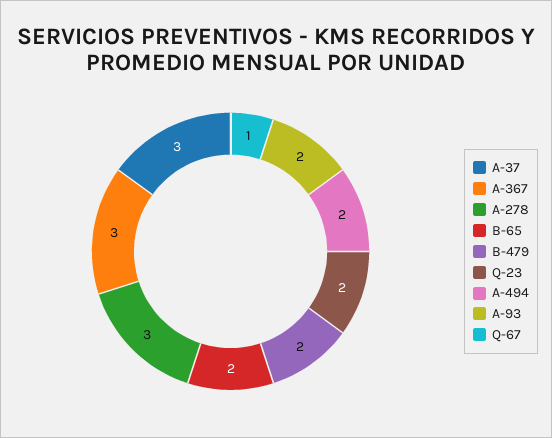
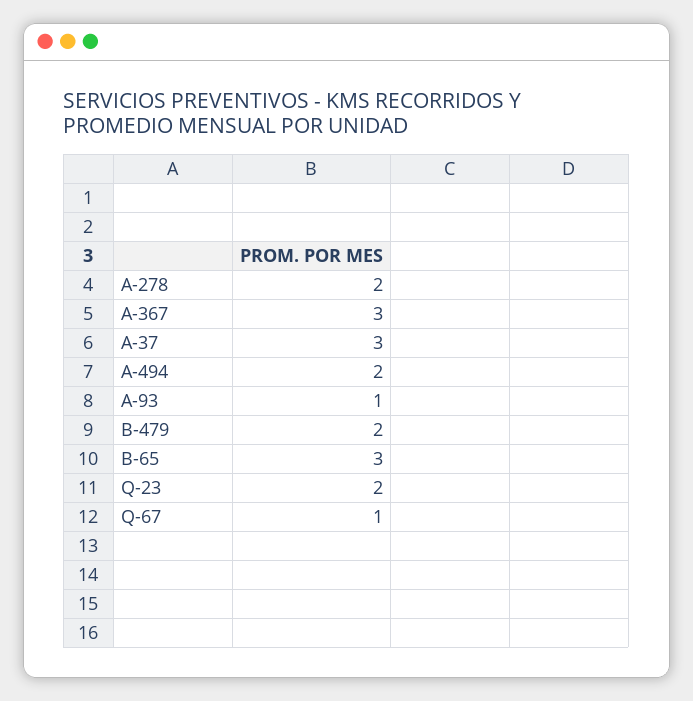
  {
    "A-37": 3,
    "A-367": 3,
-   "A-278": 3,
+   "A-278": 2,
-   "B-65": 2,
+   "B-65": 3,
    "B-479": 2,
    "Q-23": 2,
    "A-494": 2,
-   "A-93": 2,
+   "A-93": 1,
    "Q-67": 1
  }

